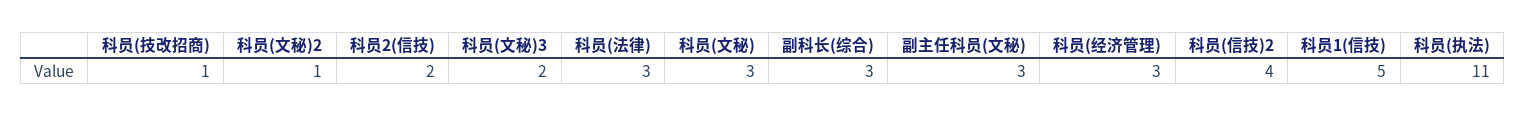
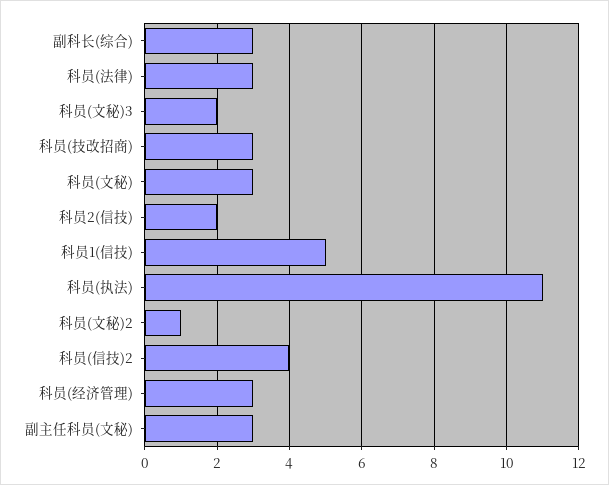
  {
-   "科员(技改招商)": 1,
+   "科员(技改招商)": 3,
    "科员(文秘)2": 1,
    "科员2(信技)": 2,
    "科员(文秘)3": 2,
    "科员(法律)": 3,
    "科员(文秘)": 3,
    "副科长(综合)": 3,
    "副主任科员(文秘)": 3,
    "科员(经济管理)": 3,
    "科员(信技)2": 4,
    "科员1(信技)": 5,
    "科员(执法)": 11
  }

